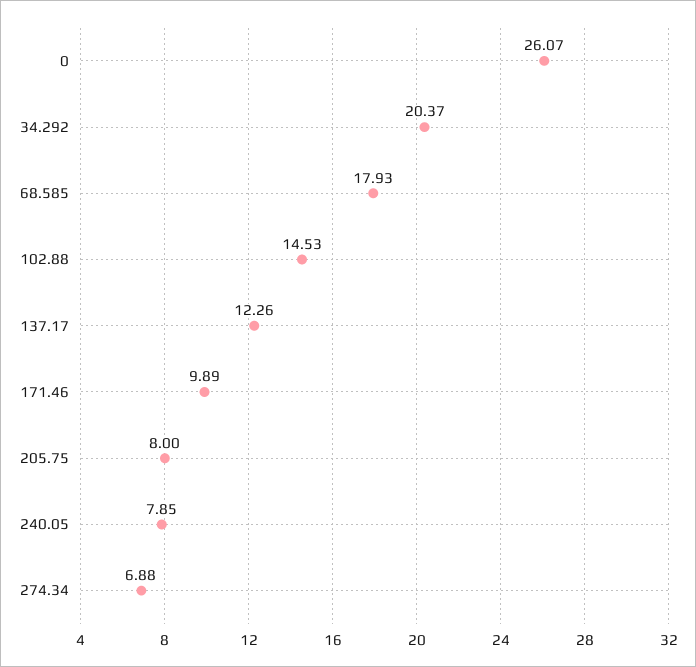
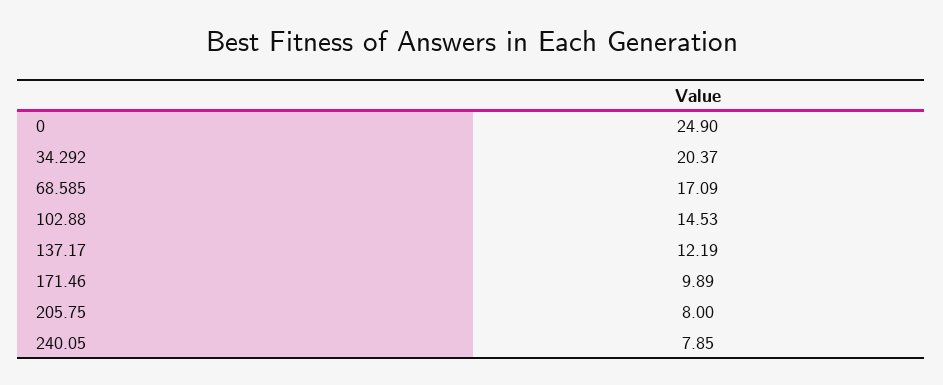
  {
-   "0": 26.07,
+   "0": 24.9,
    "34.292": 20.37,
-   "68.585": 17.93,
+   "68.585": 17.09,
    "102.88": 14.53,
-   "137.17": 12.26,
+   "137.17": 12.19,
    "171.46": 9.89,
    "205.75": 8,
-   "240.05": 7.85,
+   "240.05": 7.85
-   "274.34": 6.88
  }

